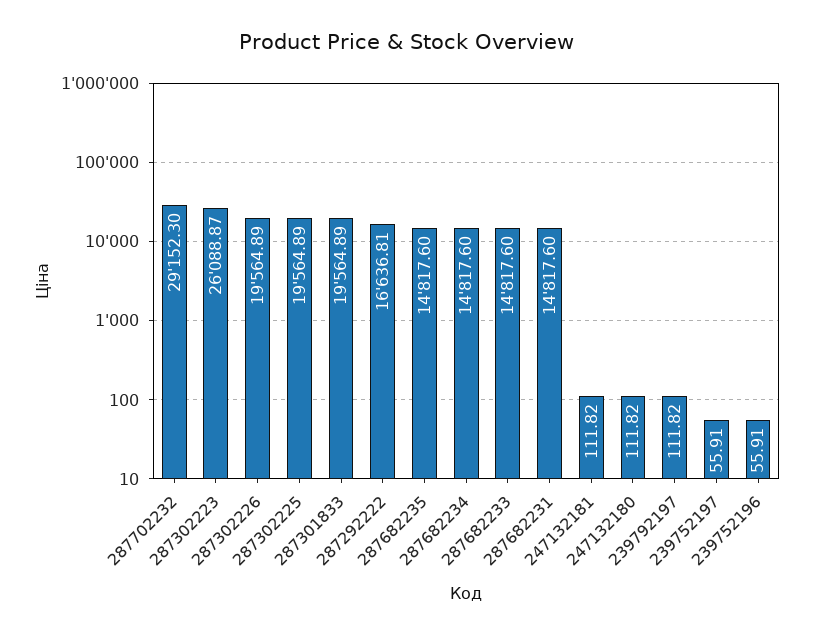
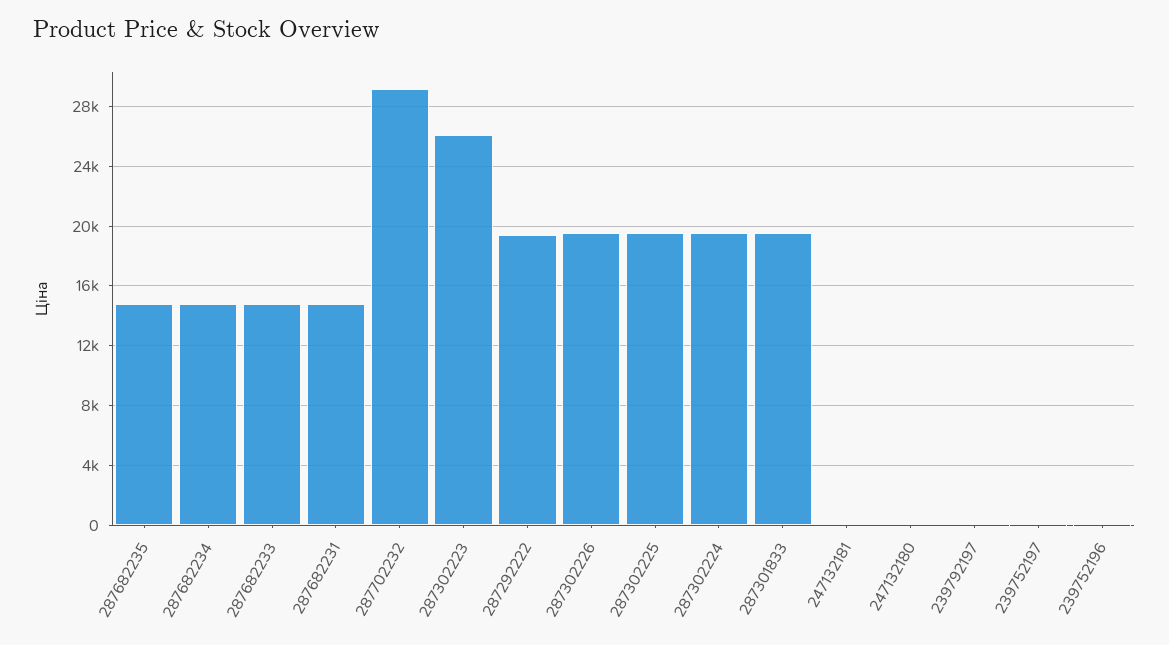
  {
    "287702232": 29152.3,
    "287302223": 26088.87,
    "287302226": 19564.89,
    "287302225": 19564.89,
    "287301833": 19564.89,
-   "287292222": 16636.81,
+   "287292222": 19500,
    "287682235": 14817.6,
    "287682234": 14817.6,
    "287682233": 14817.6,
    "287682231": 14817.6,
    "247132181": 111.82,
    "247132180": 111.82,
    "239792197": 111.82,
    "239752197": 55.91,
-   "239752196": 55.91
+   "239752196": 55.91,
+   "287302224": 19500
  }

